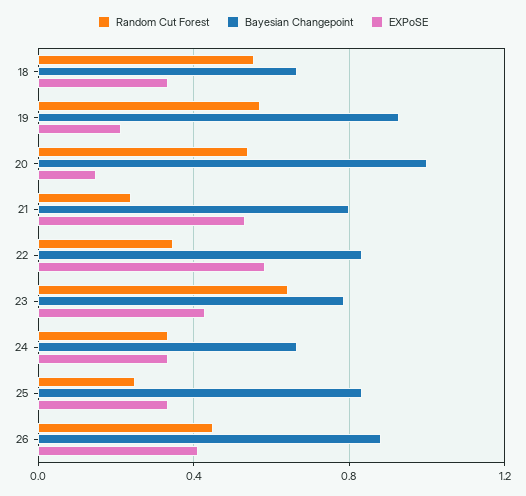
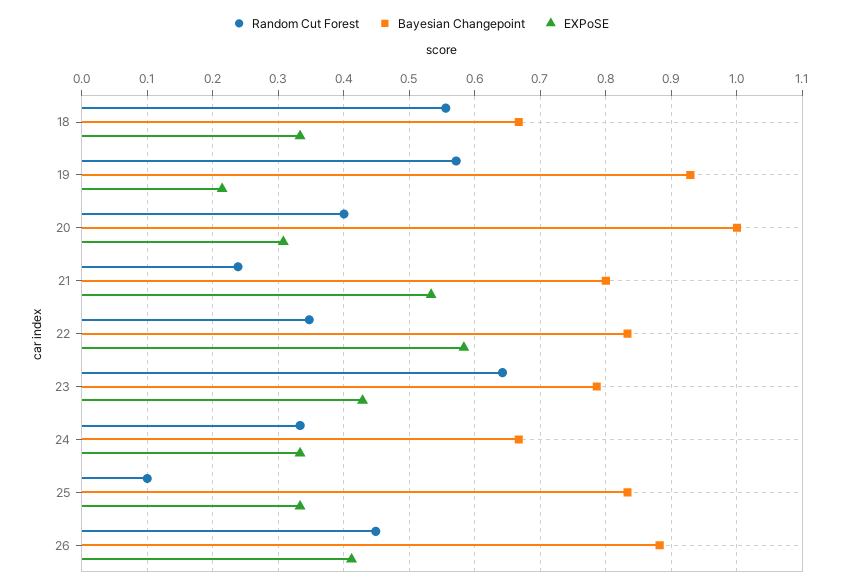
  {
    "Random Cut Forest": {
      "18": 0.56,
      "19": 0.57,
-     "20": 0.55,
+     "20": 0.4,
      "21": 0.24,
      "22": 0.35,
      "23": 0.64,
      "24": 0.33,
-     "25": 0.25,
+     "25": 0.1,
      "26": 0.45
    },
    "Bayesian Changepoint": {
      "18": 0.67,
      "19": 0.93,
      "20": 1,
      "21": 0.8,
      "22": 0.83,
      "23": 0.79,
      "24": 0.67,
      "25": 0.83,
      "26": 0.88
    },
    "EXPoSE": {
      "18": 0.33,
      "19": 0.21,
-     "20": 0.15,
+     "20": 0.31,
      "21": 0.53,
      "22": 0.58,
      "23": 0.43,
      "24": 0.33,
      "25": 0.33,
      "26": 0.41
    }
  }

